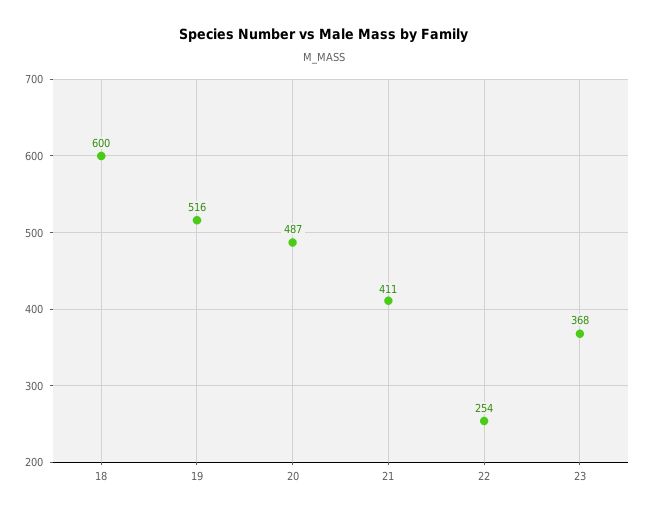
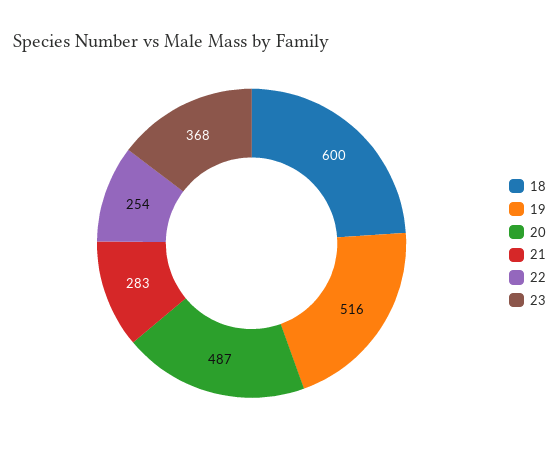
  {
    "18": 600,
    "19": 516,
    "20": 487,
-   "21": 411,
+   "21": 283,
    "22": 254,
    "23": 368
  }

